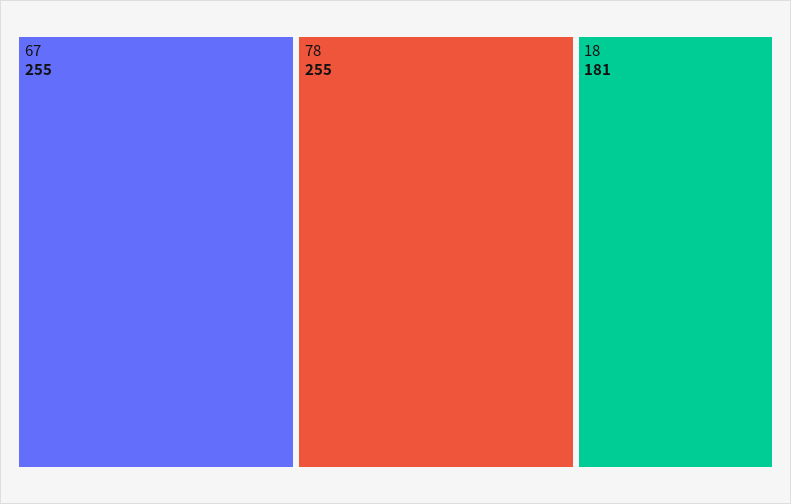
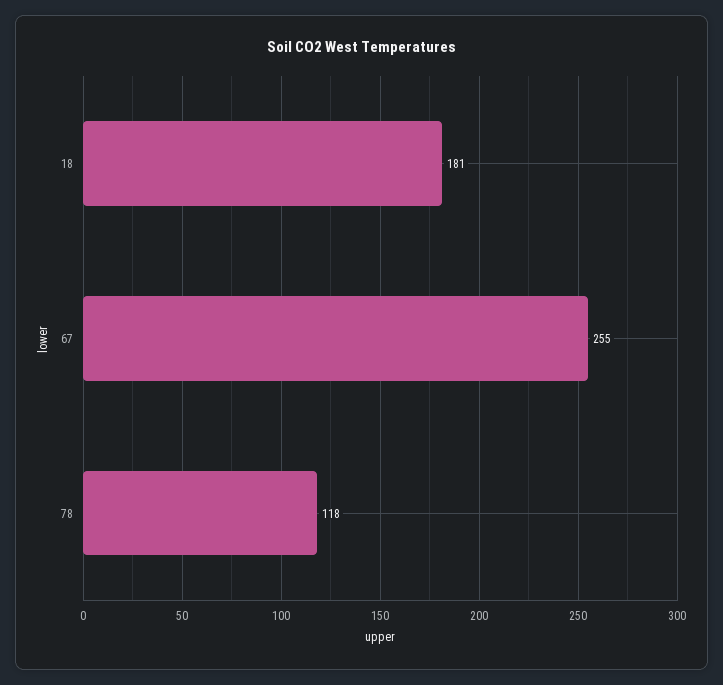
  {
    "67": 255,
-   "78": 255,
+   "78": 118,
    "18": 181
  }

